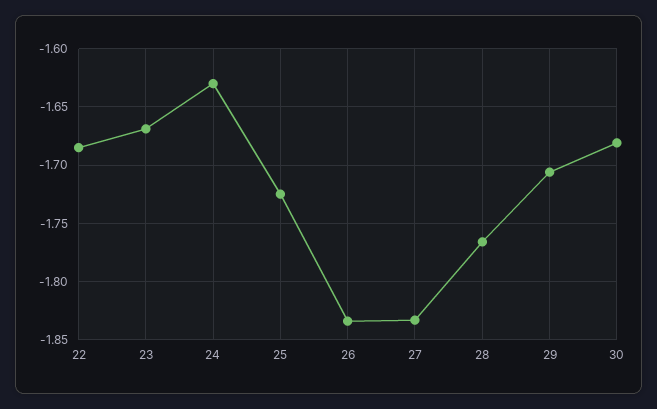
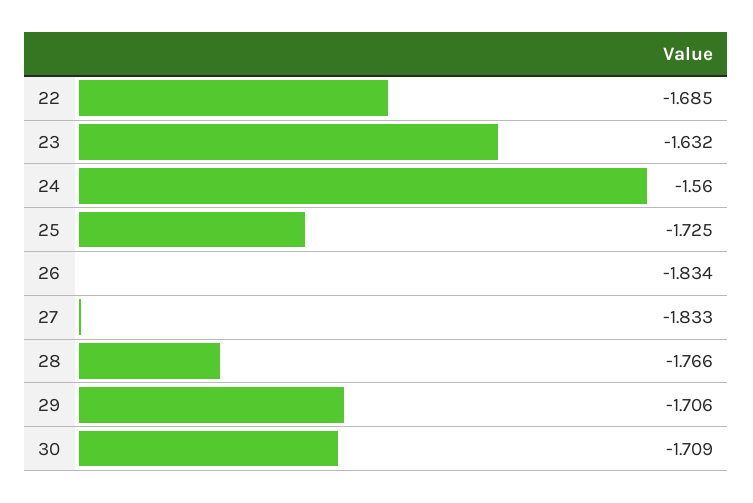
  {
    "22": -1.685,
-   "23": -1.67,
+   "23": -1.632,
-   "24": -1.63,
+   "24": -1.56,
    "25": -1.725,
    "26": -1.834,
    "27": -1.833,
    "28": -1.766,
    "29": -1.706,
-   "30": -1.68
+   "30": -1.709
  }

